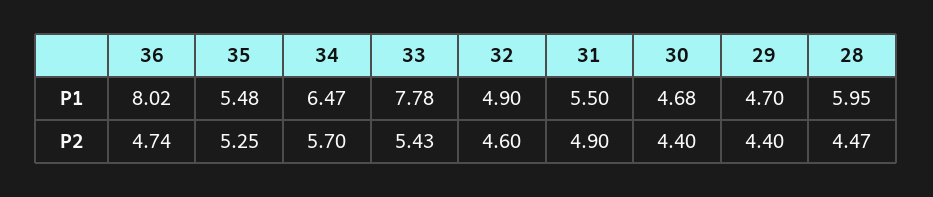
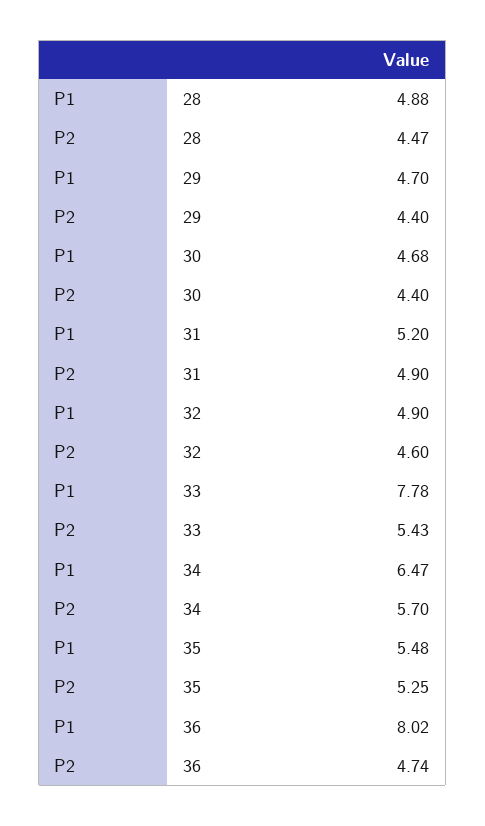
  {
    "36": {
      "P1": 8.02,
      "P2": 4.74
    },
    "35": {
      "P1": 5.48,
      "P2": 5.25
    },
    "34": {
      "P1": 6.47,
      "P2": 5.7
    },
    "33": {
      "P1": 7.78,
      "P2": 5.43
    },
    "32": {
      "P1": 4.9,
      "P2": 4.6
    },
    "31": {
-     "P1": 5.5,
+     "P1": 5.2,
      "P2": 4.9
    },
    "30": {
      "P1": 4.68,
      "P2": 4.4
    },
    "29": {
      "P1": 4.7,
      "P2": 4.4
    },
    "28": {
-     "P1": 5.95,
+     "P1": 4.88,
      "P2": 4.47
    }
  }

